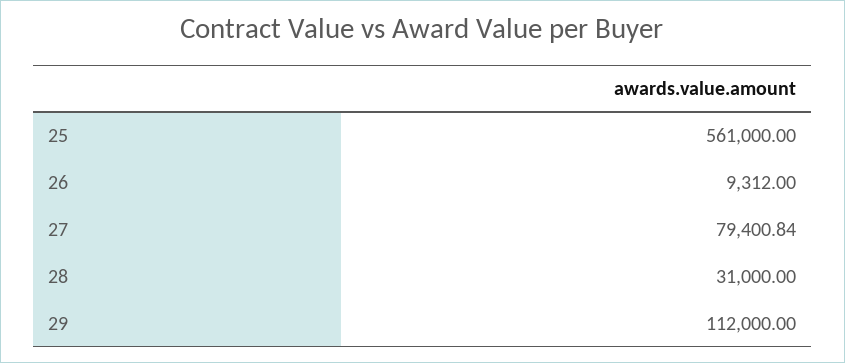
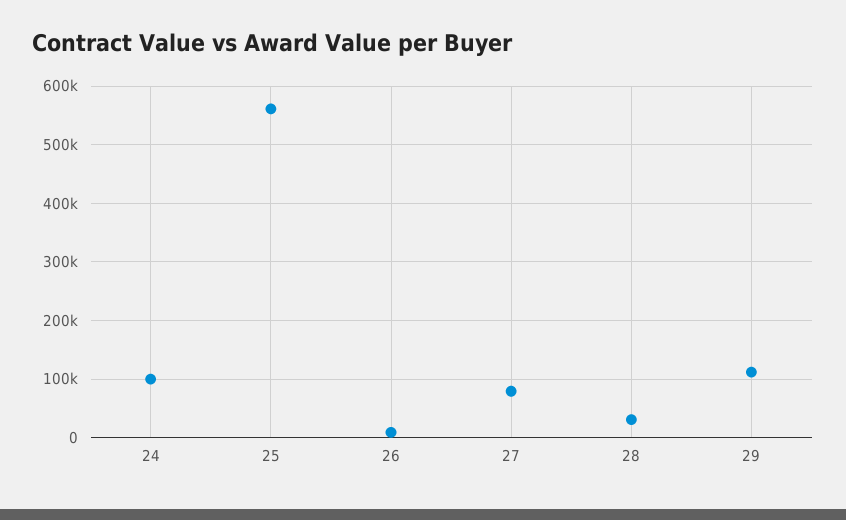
  {
    "25": 561000,
    "26": 9312,
    "27": 79400.84,
    "28": 31000,
-   "29": 112000
+   "29": 112000,
+   "24": 100000
  }

